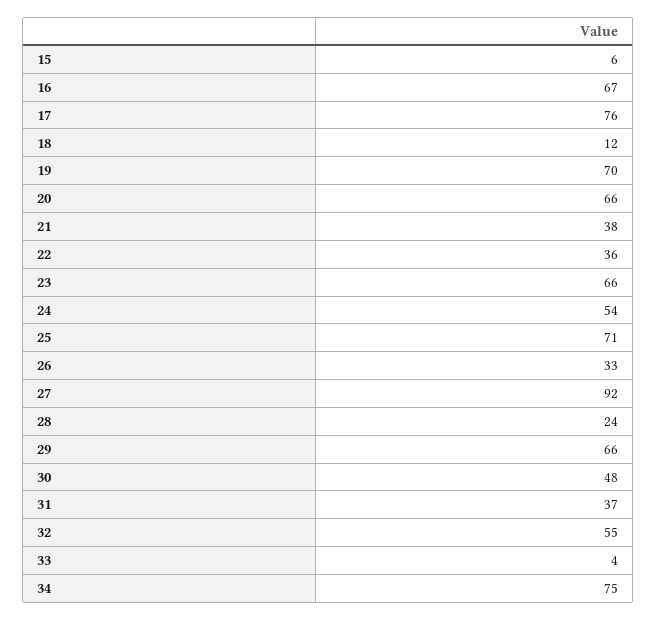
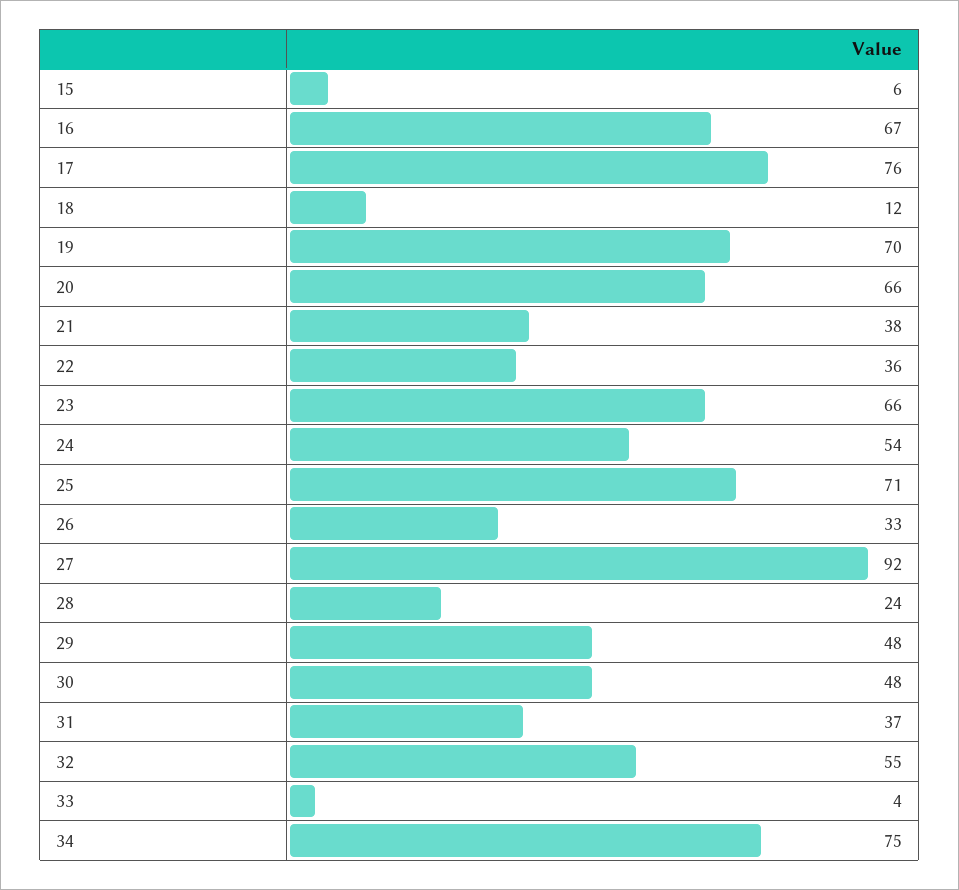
  {
    "15": 6,
    "16": 67,
    "17": 76,
    "18": 12,
    "19": 70,
    "20": 66,
    "21": 38,
    "22": 36,
    "23": 66,
    "24": 54,
    "25": 71,
    "26": 33,
    "27": 92,
    "28": 24,
-   "29": 66,
+   "29": 48,
    "30": 48,
    "31": 37,
    "32": 55,
    "33": 4,
    "34": 75
  }

